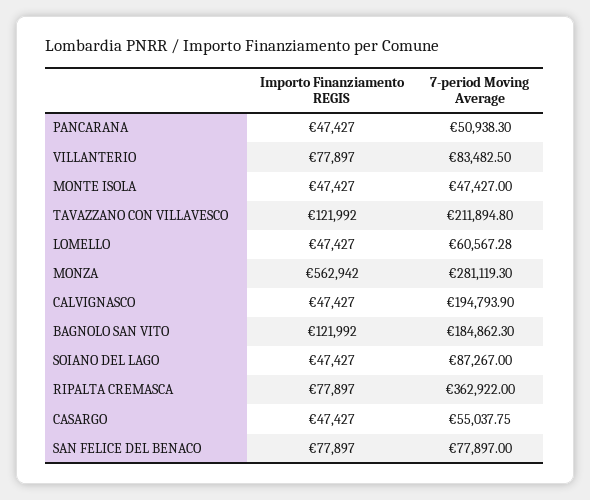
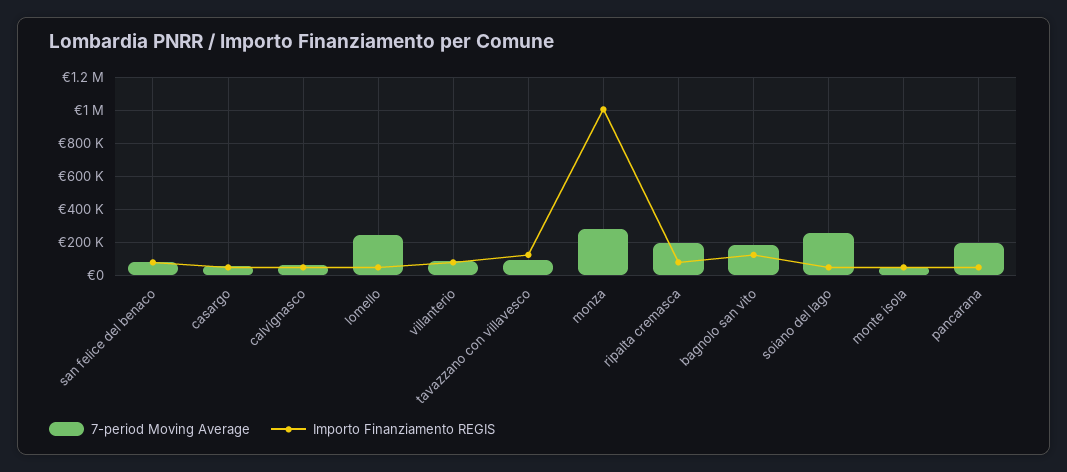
  {
    "Importo Finanziamento REGIS": {
      "PANCARANA": 47427,
      "VILLANTERIO": 77897,
      "MONTE ISOLA": 47427,
      "TAVAZZANO CON VILLAVESCO": 121992,
      "LOMELLO": 47427,
-     "MONZA": 562942,
+     "MONZA": 1000000,
      "CALVIGNASCO": 47427,
      "BAGNOLO SAN VITO": 121992,
      "SOIANO DEL LAGO": 47427,
      "RIPALTA CREMASCA": 77897,
      "CASARGO": 47427,
      "SAN FELICE DEL BENACO": 77897
    },
    "7-period Moving Average": {
-     "PANCARANA": 50938.3,
+     "PANCARANA": 200000,
      "VILLANTERIO": 83482.5,
      "MONTE ISOLA": 47427,
-     "TAVAZZANO CON VILLAVESCO": 211894.8,
+     "TAVAZZANO CON VILLAVESCO": 100000,
-     "LOMELLO": 60567.28,
+     "LOMELLO": 250000,
      "MONZA": 281119.3,
-     "CALVIGNASCO": 194793.9,
+     "CALVIGNASCO": 50000,
      "BAGNOLO SAN VITO": 184862.3,
-     "SOIANO DEL LAGO": 87267,
+     "SOIANO DEL LAGO": 250000,
-     "RIPALTA CREMASCA": 362922,
+     "RIPALTA CREMASCA": 200000,
      "CASARGO": 55037.75,
      "SAN FELICE DEL BENACO": 77897
    }
  }

